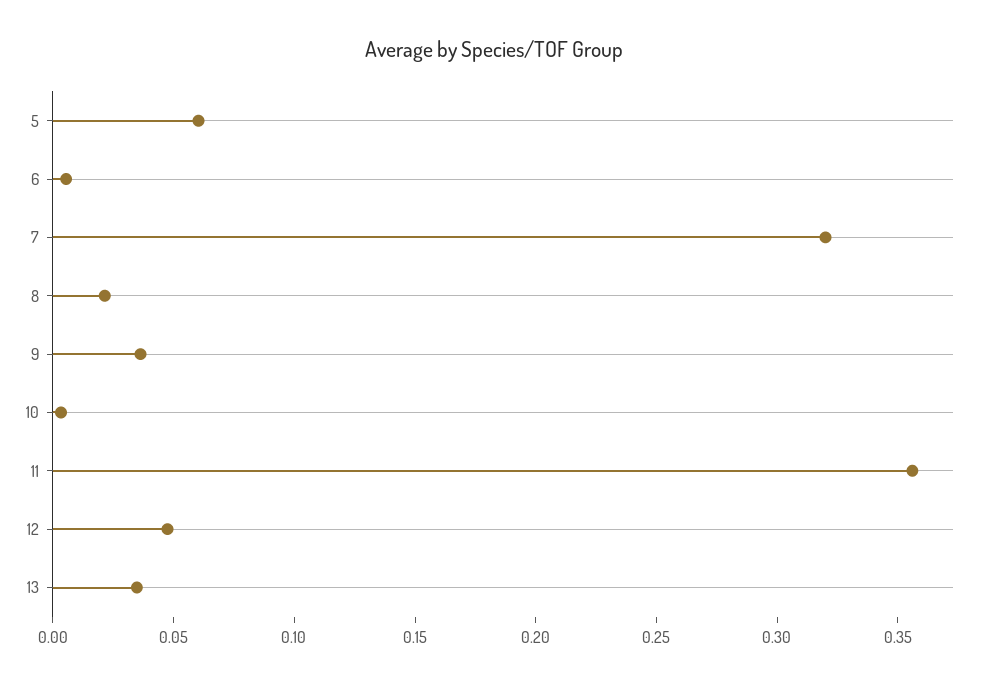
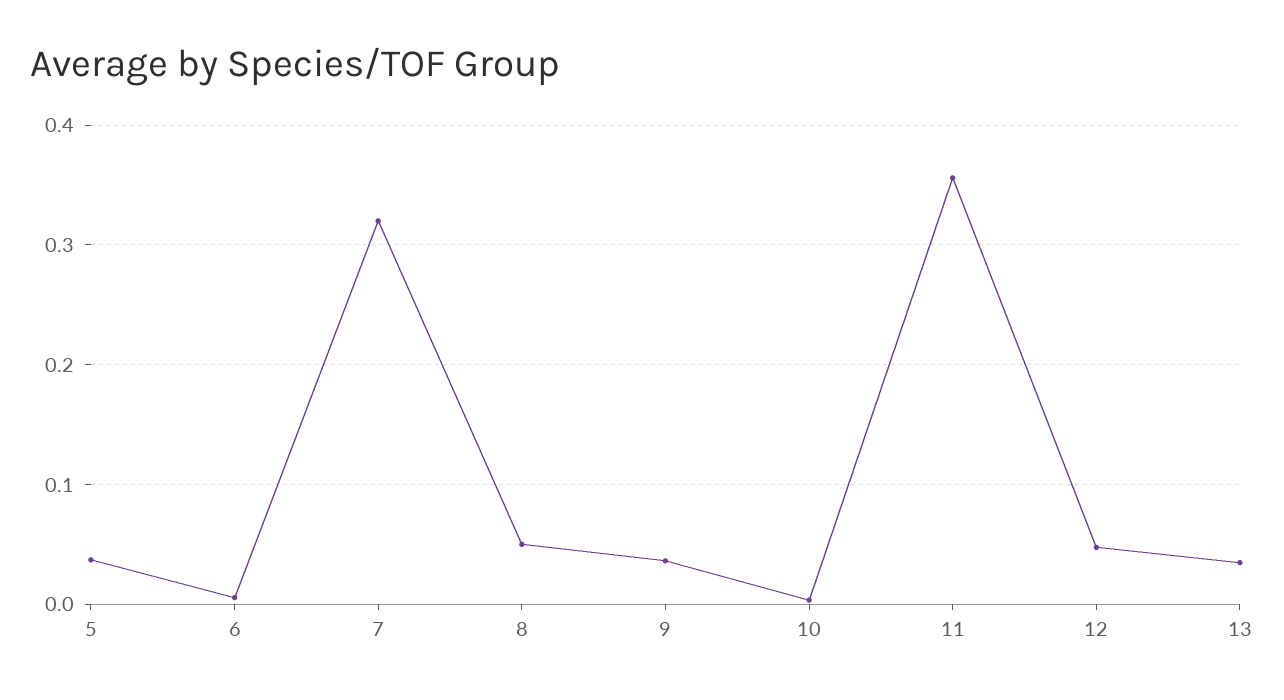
  {
-   "5": 0.06,
+   "5": 0.04,
    "6": 0.01,
    "7": 0.32,
-   "8": 0.02,
+   "8": 0.05,
    "9": 0.04,
    "10": 0,
    "11": 0.36,
    "12": 0.05,
    "13": 0.03
  }

